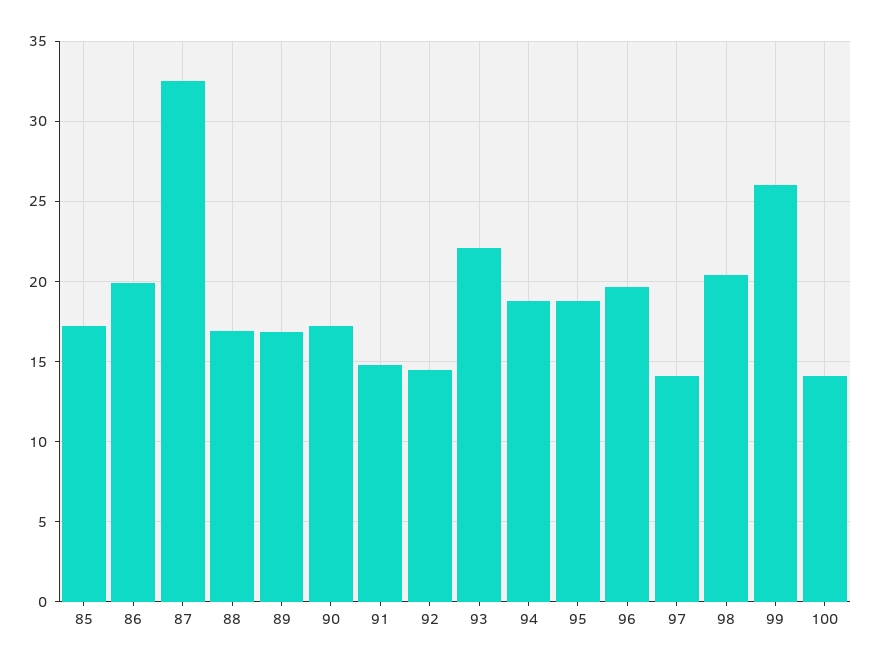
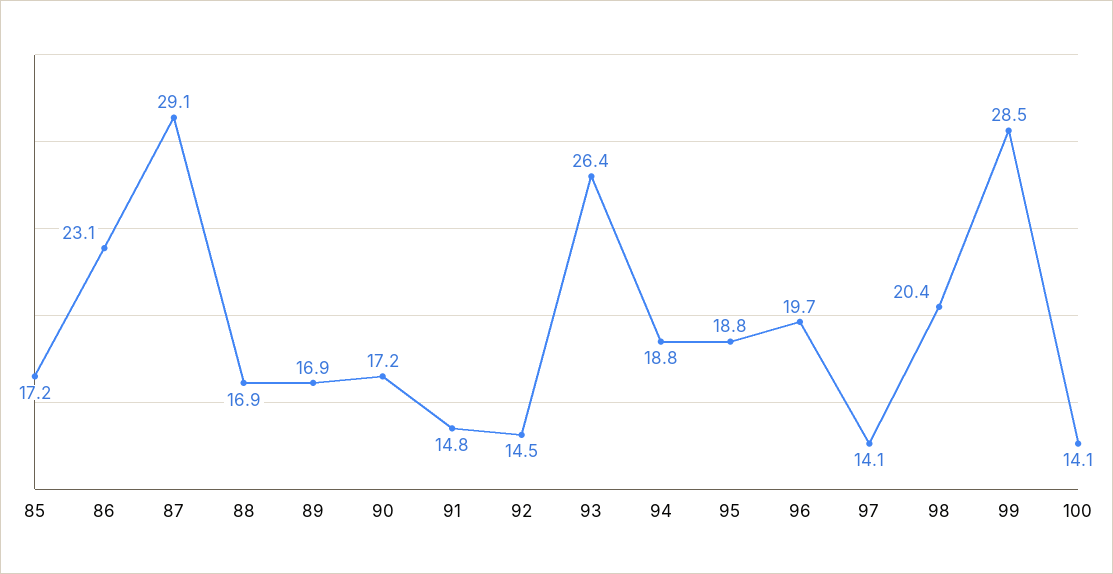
  {
    "85": 17.2,
-   "86": 20,
+   "86": 23.1,
-   "87": 32.5,
+   "87": 29.1,
    "88": 16.9,
    "89": 16.9,
    "90": 17.2,
    "91": 14.8,
    "92": 14.5,
-   "93": 22,
+   "93": 26.4,
    "94": 18.8,
    "95": 18.8,
    "96": 19.7,
    "97": 14.1,
    "98": 20.4,
-   "99": 26,
+   "99": 28.5,
    "100": 14.1
  }

